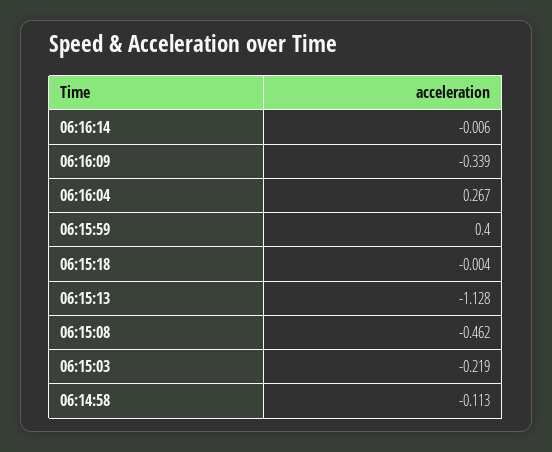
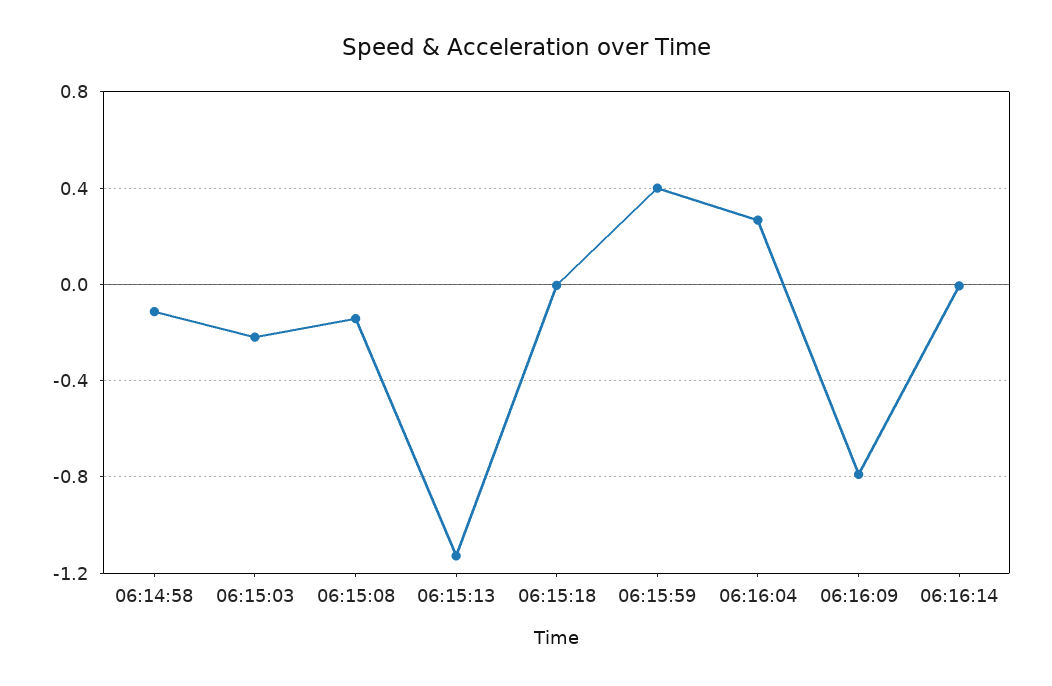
  {
    "06:16:14": -0.006,
-   "06:16:09": -0.339,
+   "06:16:09": -0.8,
    "06:16:04": 0.267,
    "06:15:59": 0.4,
    "06:15:18": -0.004,
    "06:15:13": -1.128,
-   "06:15:08": -0.462,
+   "06:15:08": -0.15,
    "06:15:03": -0.219,
    "06:14:58": -0.113
  }

